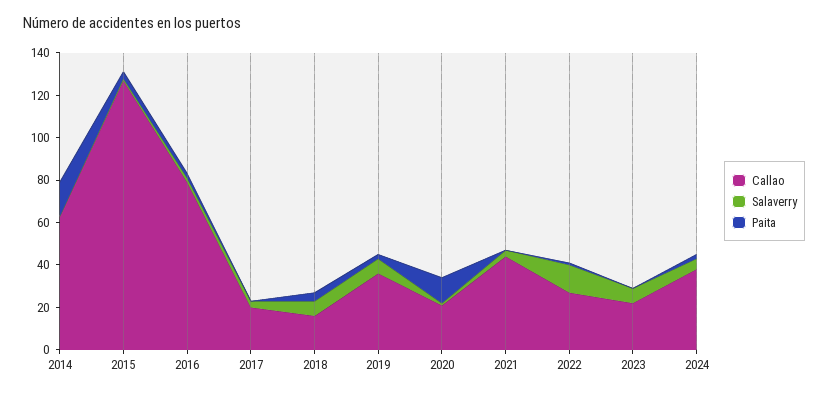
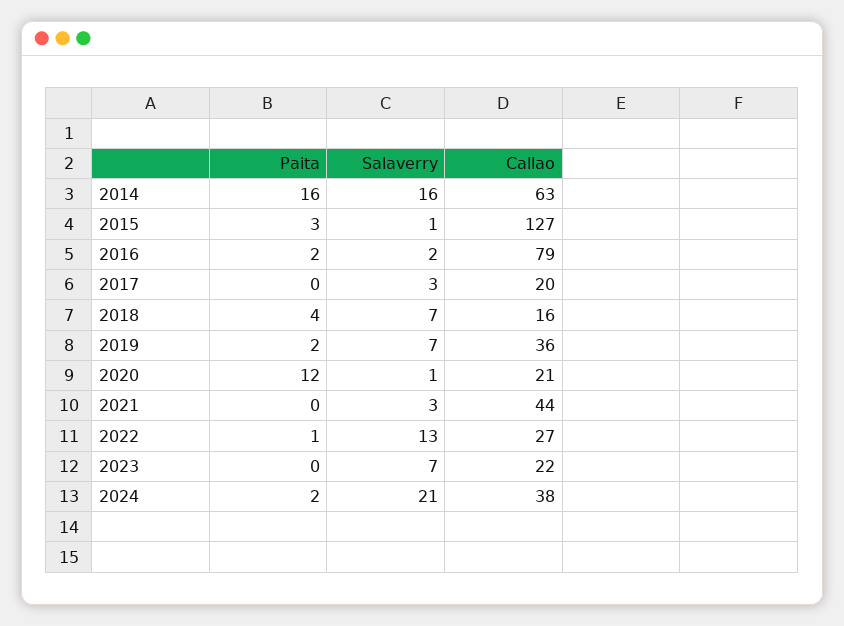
  {
    "Callao": {
      "2014": 63,
      "2015": 127,
      "2016": 79,
      "2017": 20,
      "2018": 16,
      "2019": 36,
      "2020": 21,
      "2021": 44,
      "2022": 27,
      "2023": 22,
      "2024": 38
    },
    "Salaverry": {
-     "2014": 0,
+     "2014": 16,
      "2015": 1,
      "2016": 2,
      "2017": 3,
      "2018": 7,
      "2019": 7,
      "2020": 1,
      "2021": 3,
      "2022": 13,
      "2023": 7,
-     "2024": 5
+     "2024": 21
    },
    "Paita": {
      "2014": 16,
      "2015": 3,
      "2016": 2,
      "2017": 0,
      "2018": 4,
      "2019": 2,
      "2020": 12,
      "2021": 0,
      "2022": 1,
      "2023": 0,
      "2024": 2
    }
  }

